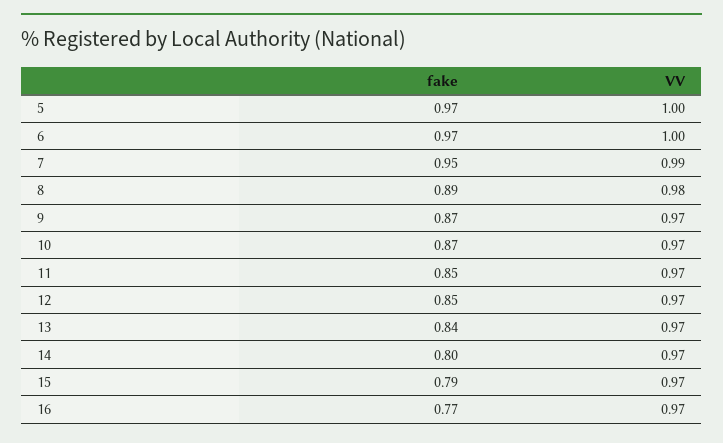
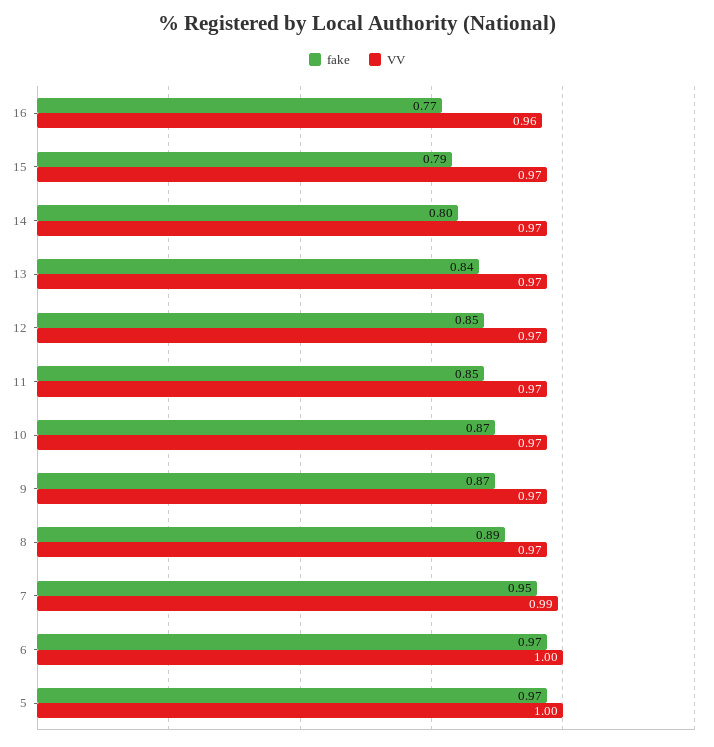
  {
    "fake": {
      "5": 0.97,
      "6": 0.97,
      "7": 0.95,
      "8": 0.89,
      "9": 0.87,
      "10": 0.87,
      "11": 0.85,
      "12": 0.85,
      "13": 0.84,
      "14": 0.8,
      "15": 0.79,
      "16": 0.77
    },
    "VV": {
      "5": 1,
      "6": 1,
      "7": 0.99,
-     "8": 0.98,
+     "8": 0.97,
      "9": 0.97,
      "10": 0.97,
      "11": 0.97,
      "12": 0.97,
      "13": 0.97,
      "14": 0.97,
      "15": 0.97,
-     "16": 0.97
+     "16": 0.96
    }
  }

